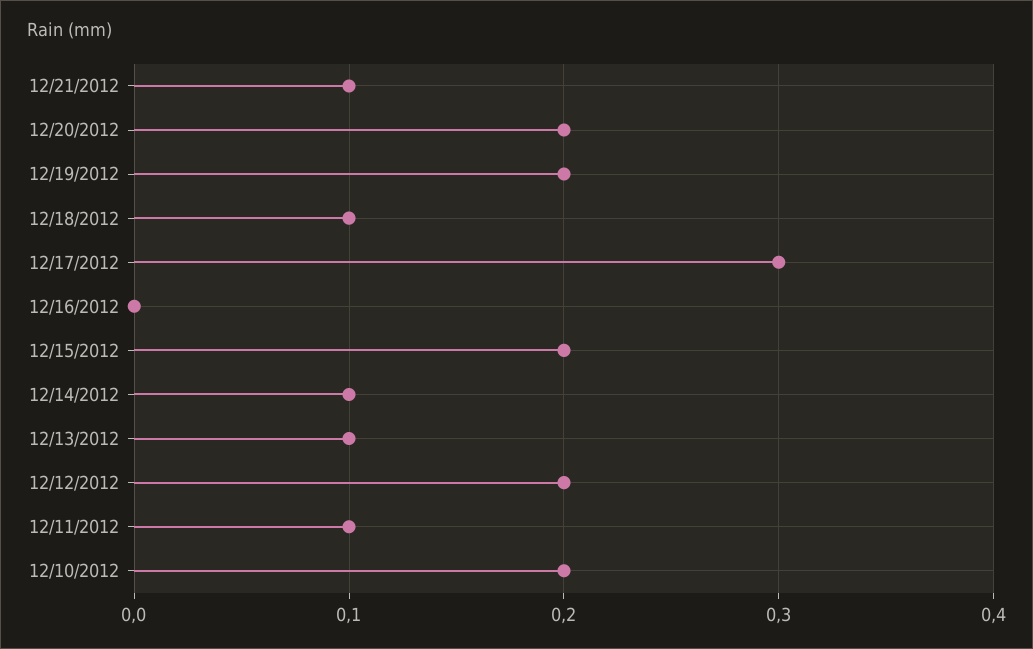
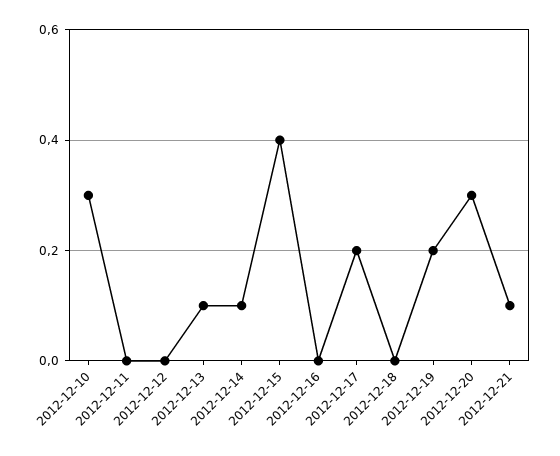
  {
    "12/21/2012": 0.1,
-   "12/20/2012": 0.2,
+   "12/20/2012": 0.3,
    "12/19/2012": 0.2,
-   "12/18/2012": 0.1,
+   "12/18/2012": 0,
-   "12/17/2012": 0.3,
+   "12/17/2012": 0.2,
    "12/16/2012": 0,
-   "12/15/2012": 0.2,
+   "12/15/2012": 0.4,
    "12/14/2012": 0.1,
    "12/13/2012": 0.1,
-   "12/12/2012": 0.2,
+   "12/12/2012": 0,
-   "12/11/2012": 0.1,
+   "12/11/2012": 0,
-   "12/10/2012": 0.2
+   "12/10/2012": 0.3
  }

